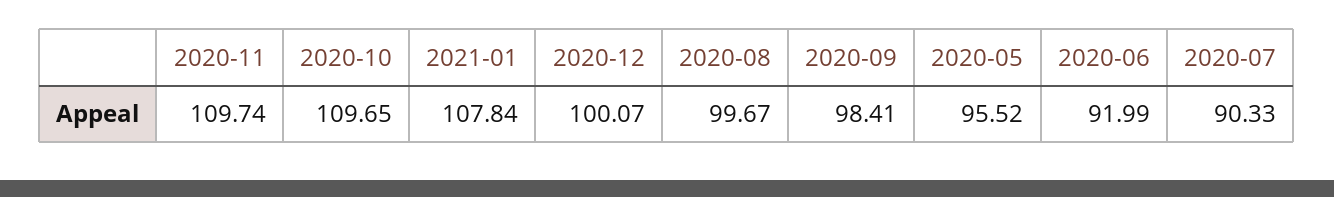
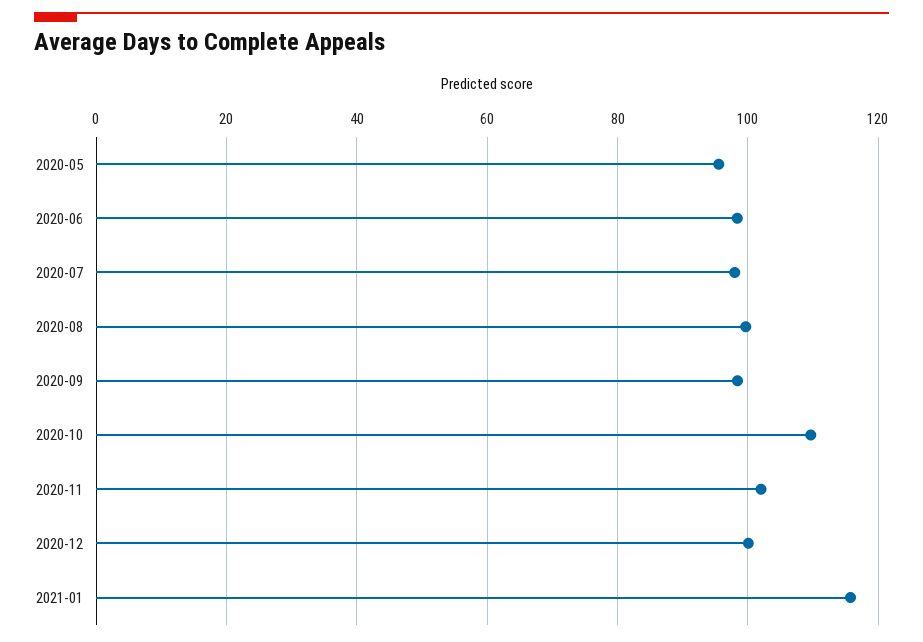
  {
-   "2020-11": 109.74,
+   "2020-11": 102,
    "2020-10": 109.65,
-   "2021-01": 107.84,
+   "2021-01": 116,
    "2020-12": 100.07,
    "2020-08": 99.67,
    "2020-09": 98.41,
    "2020-05": 95.52,
-   "2020-06": 91.99,
+   "2020-06": 98,
-   "2020-07": 90.33
+   "2020-07": 98
  }

